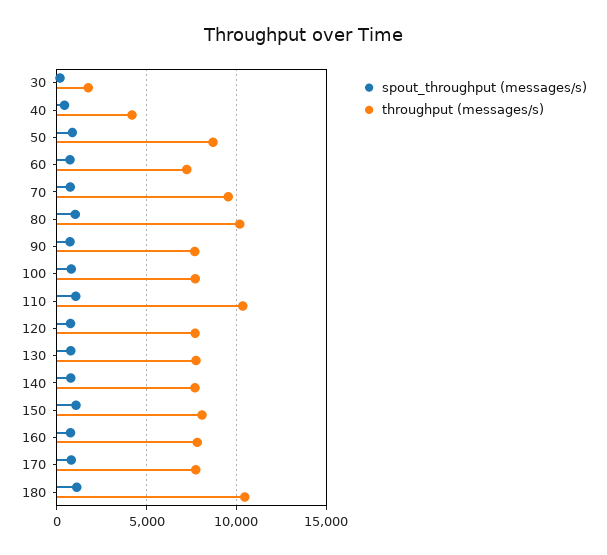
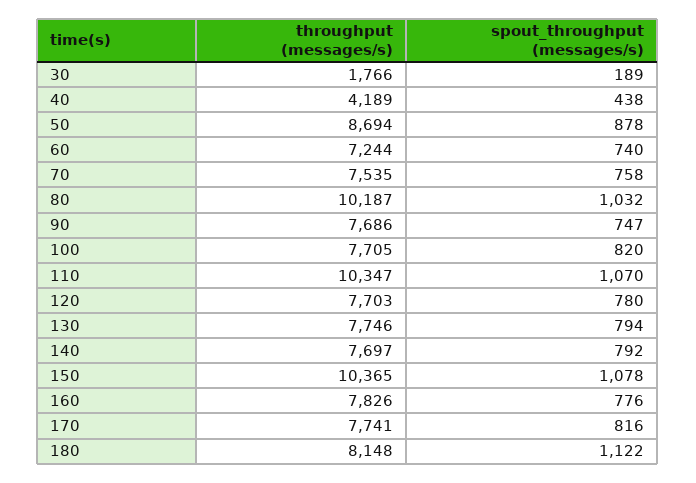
  {
    "spout_throughput (messages/s)": {
      "30": 189,
      "40": 438,
      "50": 878,
      "60": 740,
      "70": 758,
      "80": 1032,
      "90": 747,
      "100": 820,
      "110": 1070,
      "120": 780,
      "130": 794,
      "140": 792,
      "150": 1078,
      "160": 776,
      "170": 816,
      "180": 1122
    },
    "throughput (messages/s)": {
      "30": 1766,
      "40": 4189,
      "50": 8694,
      "60": 7244,
-     "70": 9500,
+     "70": 7535,
      "80": 10187,
      "90": 7686,
      "100": 7705,
      "110": 10347,
      "120": 7703,
      "130": 7746,
      "140": 7697,
-     "150": 8000,
+     "150": 10365,
      "160": 7826,
      "170": 7741,
-     "180": 10500
+     "180": 8148
    }
  }

